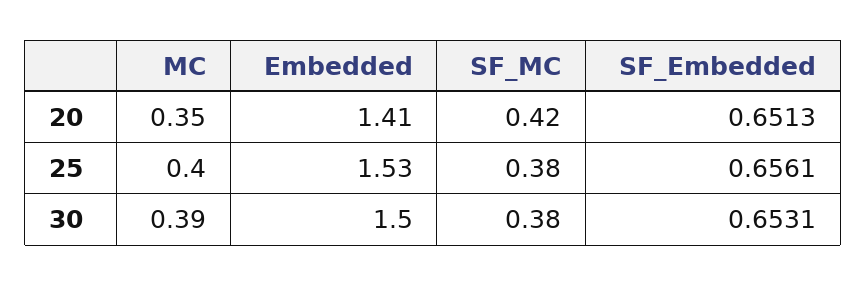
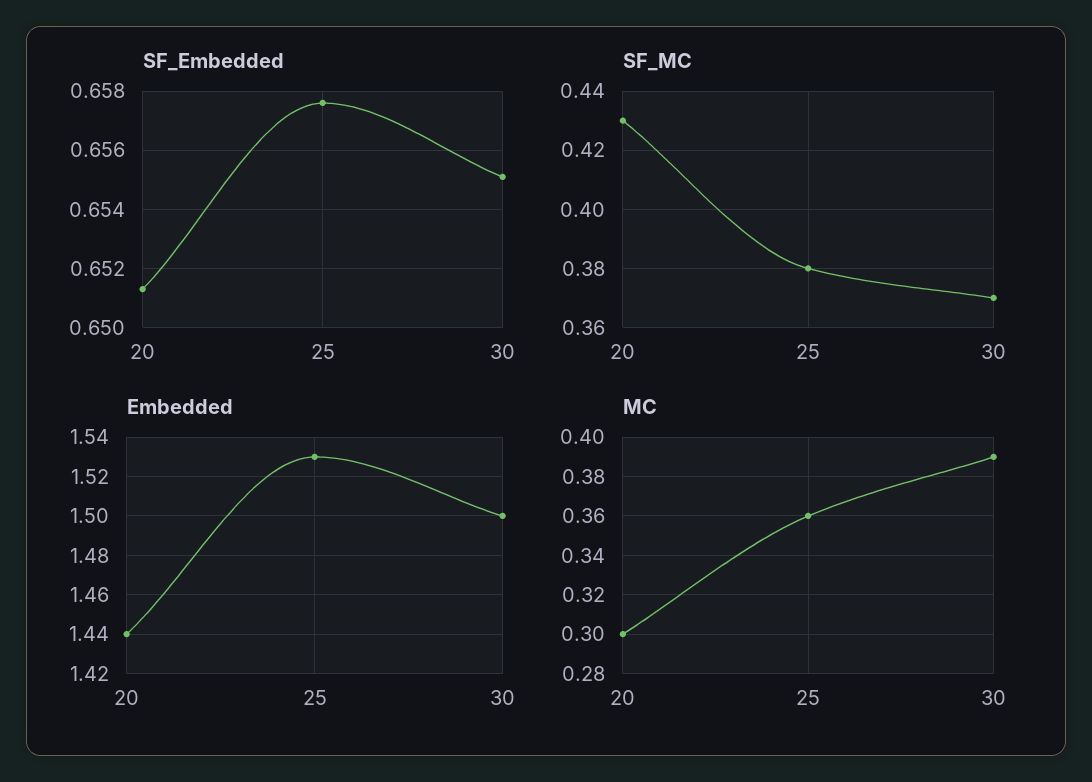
  {
    "MC": {
-     "20": 0.35,
+     "20": 0.3,
-     "25": 0.4,
+     "25": 0.36,
      "30": 0.39
    },
    "Embedded": {
-     "20": 1.41,
+     "20": 1.44,
      "25": 1.53,
      "30": 1.5
    },
    "SF_MC": {
-     "20": 0.42,
+     "20": 0.43,
      "25": 0.38,
-     "30": 0.38
+     "30": 0.37
    },
    "SF_Embedded": {
      "20": 0.6513,
-     "25": 0.6561,
+     "25": 0.6575,
-     "30": 0.6531
+     "30": 0.655
    }
  }

